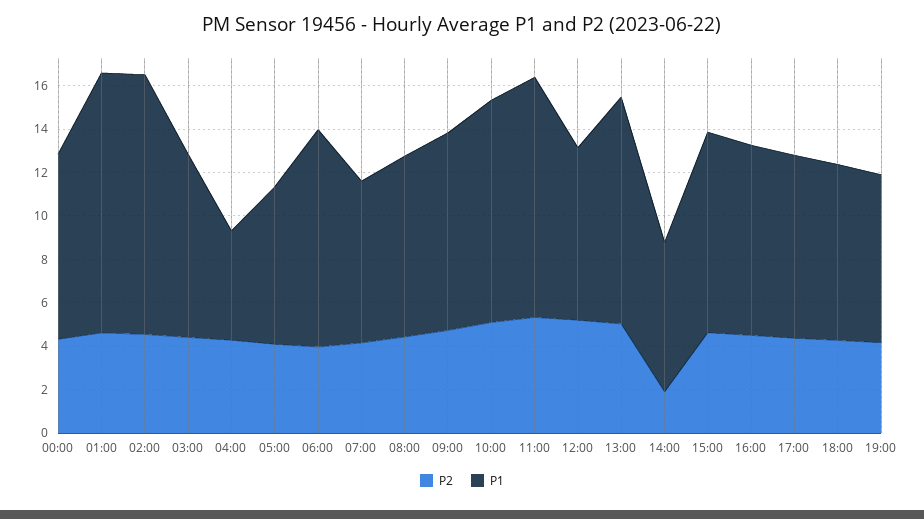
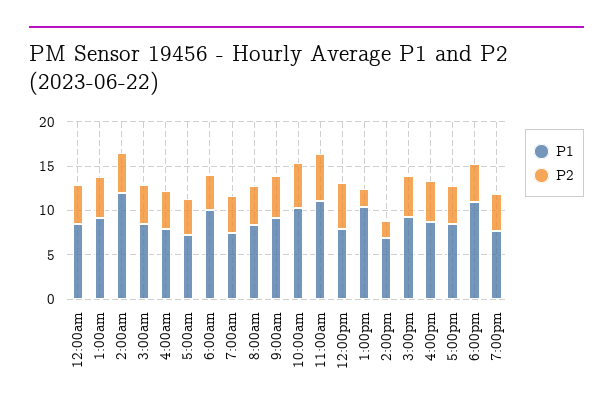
  {
    "P2": {
      "00:00": 4.5,
      "01:00": 4.5,
      "02:00": 4.5,
      "03:00": 4.5,
      "04:00": 4.5,
      "05:00": 4,
      "06:00": 4,
      "07:00": 4,
      "08:00": 4.5,
      "09:00": 4.5,
      "10:00": 5,
      "11:00": 5.5,
      "12:00": 5,
-     "13:00": 5,
+     "13:00": 2,
      "14:00": 2,
      "15:00": 4.5,
      "16:00": 4.5,
      "17:00": 4.5,
      "18:00": 4.5,
      "19:00": 4
    },
    "P1": {
      "00:00": 8.5,
-     "01:00": 12,
+     "01:00": 9,
      "02:00": 12,
      "03:00": 8.5,
-     "04:00": 5,
+     "04:00": 8,
      "05:00": 7,
      "06:00": 10,
      "07:00": 7.5,
      "08:00": 8.5,
      "09:00": 9,
      "10:00": 10,
      "11:00": 11,
      "12:00": 8,
      "13:00": 10.5,
      "14:00": 7,
      "15:00": 9,
      "16:00": 9,
      "17:00": 8.5,
-     "18:00": 8,
+     "18:00": 11,
      "19:00": 7.5
    }
  }

